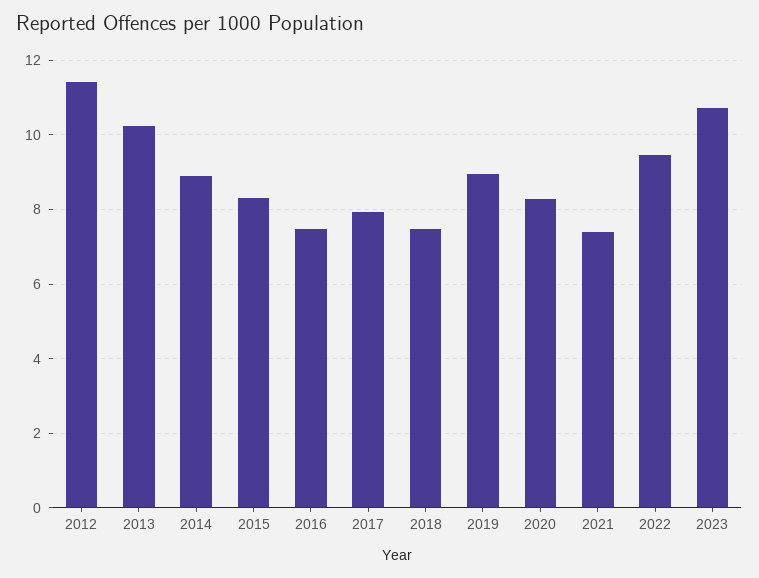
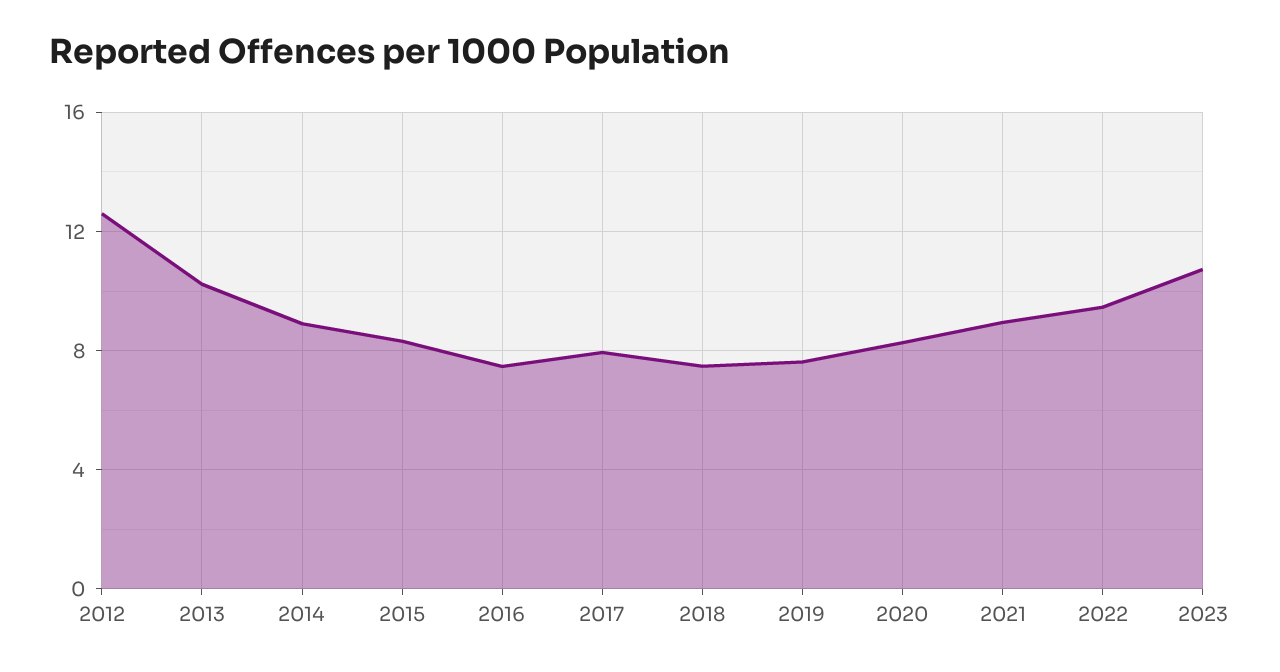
  {
-   "2012": 11.4,
+   "2012": 12.5,
    "2013": 10.2,
    "2014": 9,
    "2015": 8.4,
    "2016": 7.4,
    "2017": 8,
    "2018": 7.4,
-   "2019": 9,
+   "2019": 7.5,
    "2020": 8.2,
-   "2021": 7.4,
+   "2021": 9,
    "2022": 9.4,
    "2023": 10.8
  }

